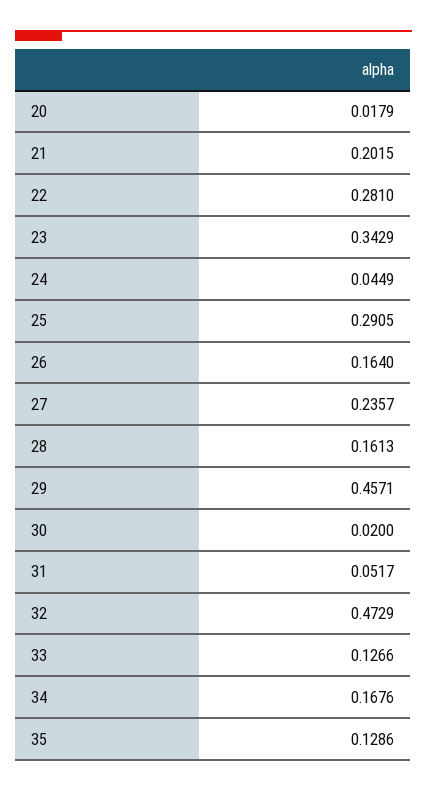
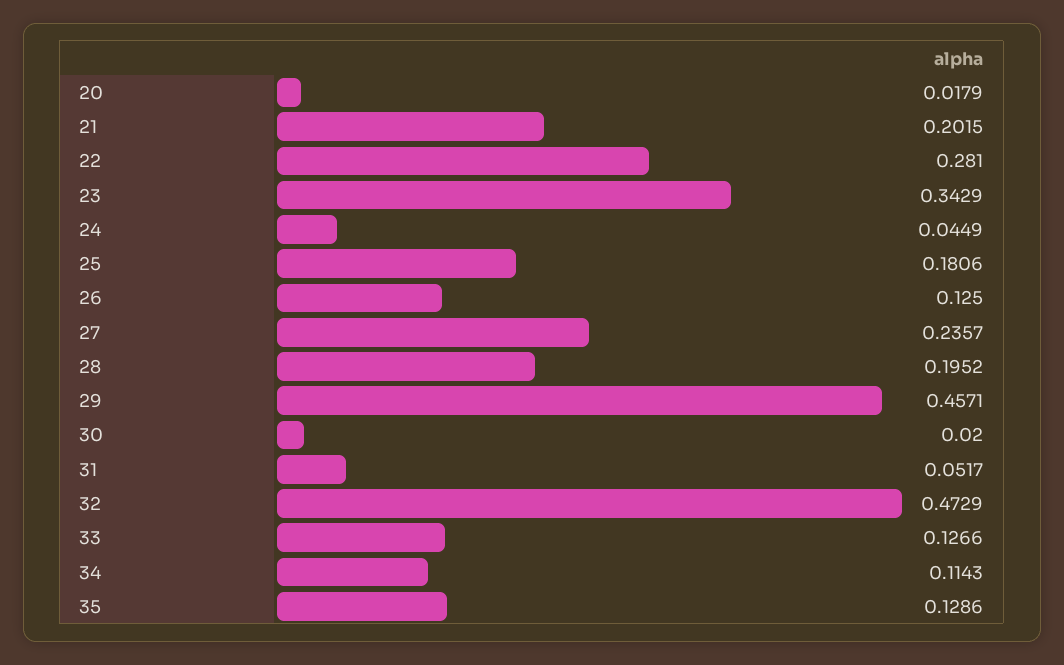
  {
    "20": 0.0179,
    "21": 0.2015,
    "22": 0.281,
    "23": 0.3429,
    "24": 0.0449,
-   "25": 0.2905,
+   "25": 0.1806,
-   "26": 0.164,
+   "26": 0.125,
    "27": 0.2357,
-   "28": 0.1613,
+   "28": 0.1952,
    "29": 0.4571,
    "30": 0.02,
    "31": 0.0517,
    "32": 0.4729,
    "33": 0.1266,
-   "34": 0.1676,
+   "34": 0.1143,
    "35": 0.1286
  }

